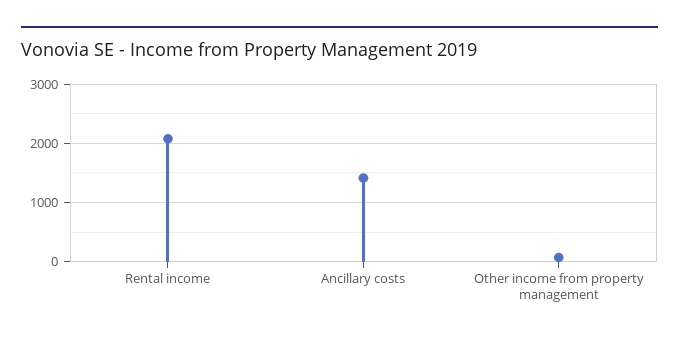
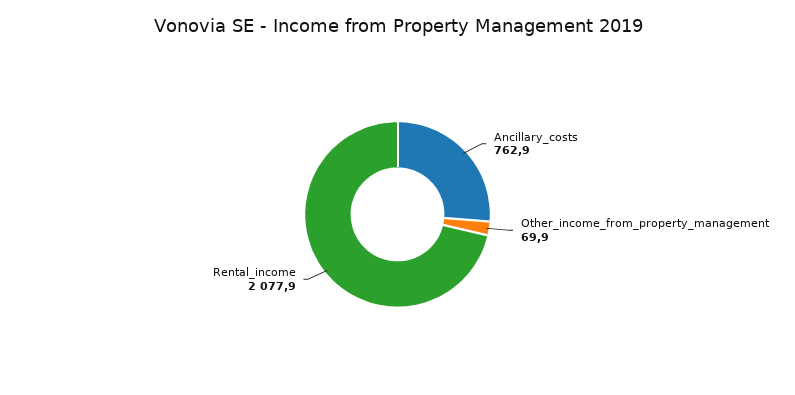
  {
    "Rental income": 2077.9,
-   "Ancillary costs": 1400,
+   "Ancillary costs": 762.9,
    "Other income from property management": 69.9
  }

